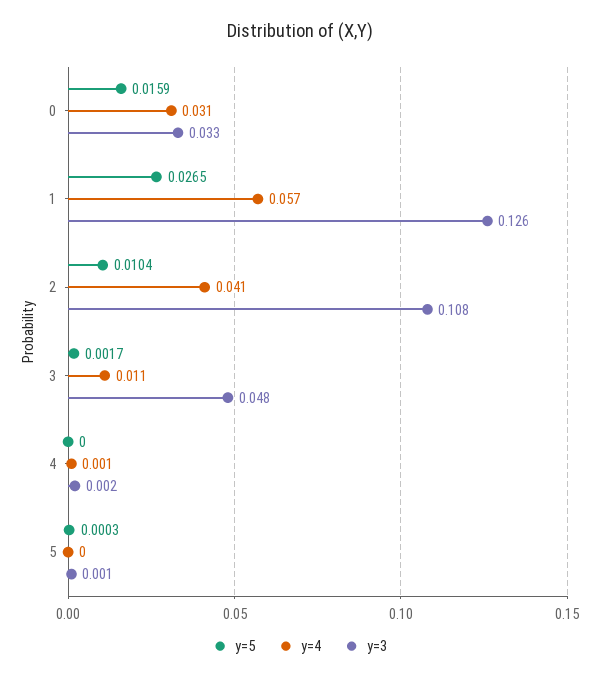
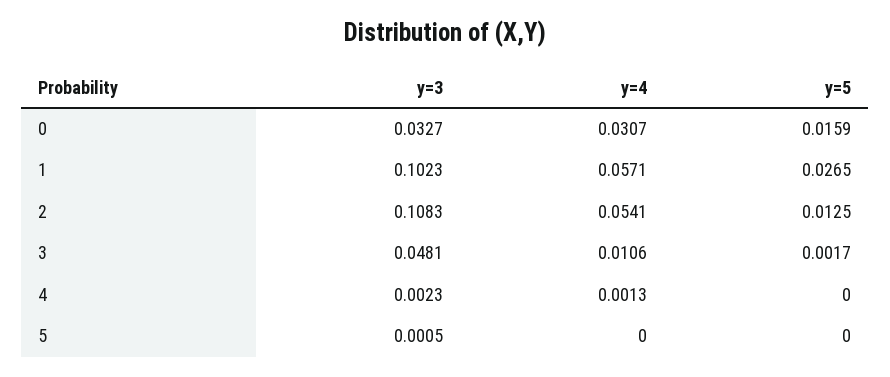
  {
    "y=5": {
      "0": 0.0159,
      "1": 0.0265,
-     "2": 0.0104,
+     "2": 0.0125,
      "3": 0.0017,
      "4": 0,
-     "5": 0.0003
+     "5": 0
    },
    "y=4": {
      "0": 0.0307,
      "1": 0.0571,
-     "2": 0.041,
+     "2": 0.0541,
      "3": 0.0106,
      "4": 0.0013,
      "5": 0
    },
    "y=3": {
      "0": 0.0327,
-     "1": 0.126,
+     "1": 0.1023,
      "2": 0.1083,
      "3": 0.0481,
      "4": 0.0023,
      "5": 0.0005
    }
  }

